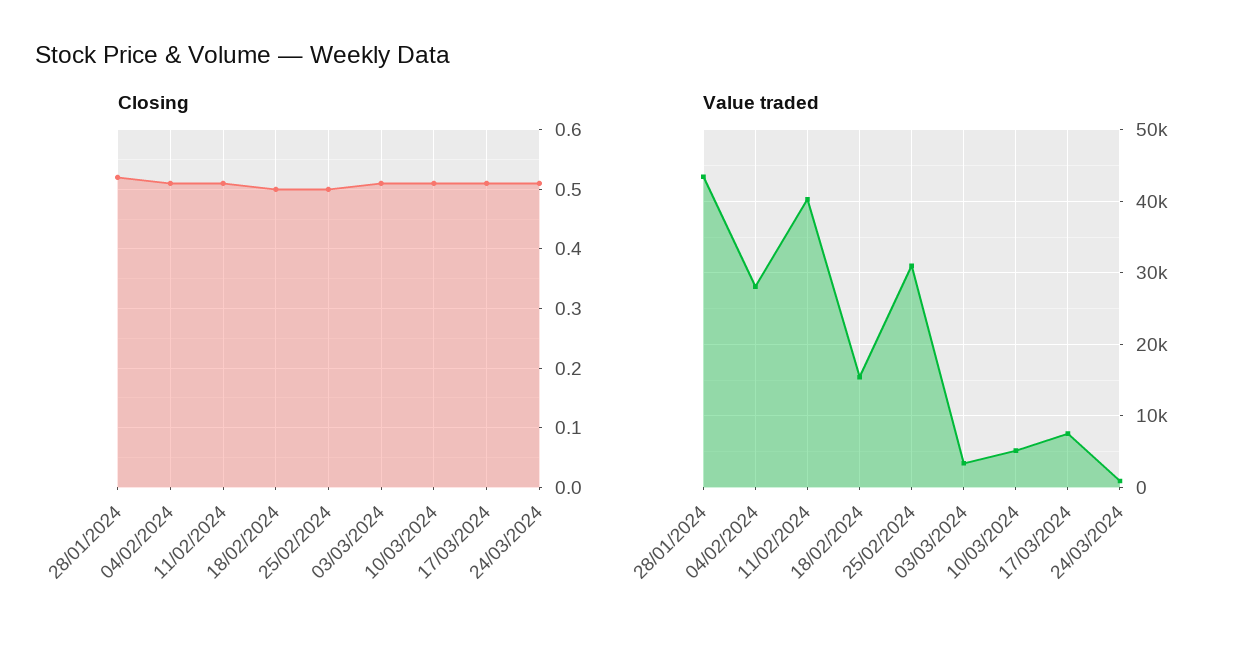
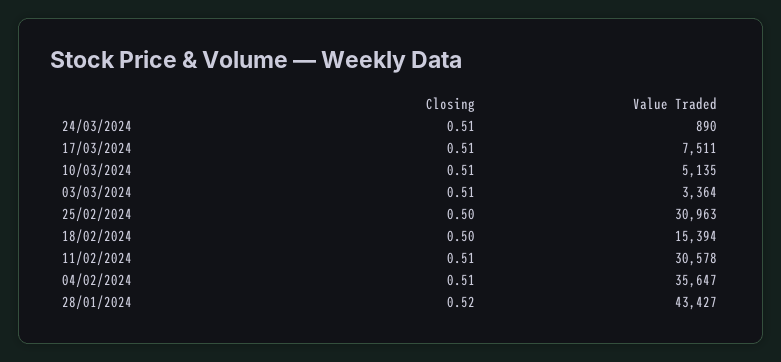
  {
    "Closing": {
      "28/01/2024": 0.52,
      "04/02/2024": 0.51,
      "11/02/2024": 0.51,
      "18/02/2024": 0.5,
      "25/02/2024": 0.5,
      "03/03/2024": 0.51,
      "10/03/2024": 0.51,
      "17/03/2024": 0.51,
      "24/03/2024": 0.51
    },
    "Value traded": {
      "28/01/2024": 43427,
-     "04/02/2024": 28000,
+     "04/02/2024": 35647,
-     "11/02/2024": 40000,
+     "11/02/2024": 30578,
      "18/02/2024": 15394,
      "25/02/2024": 30963,
      "03/03/2024": 3364,
      "10/03/2024": 5135,
      "17/03/2024": 7511,
      "24/03/2024": 890
    }
  }

